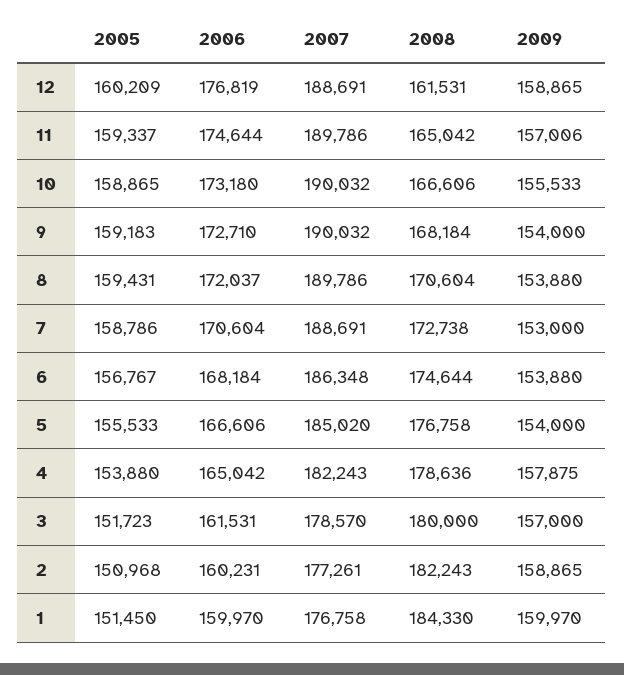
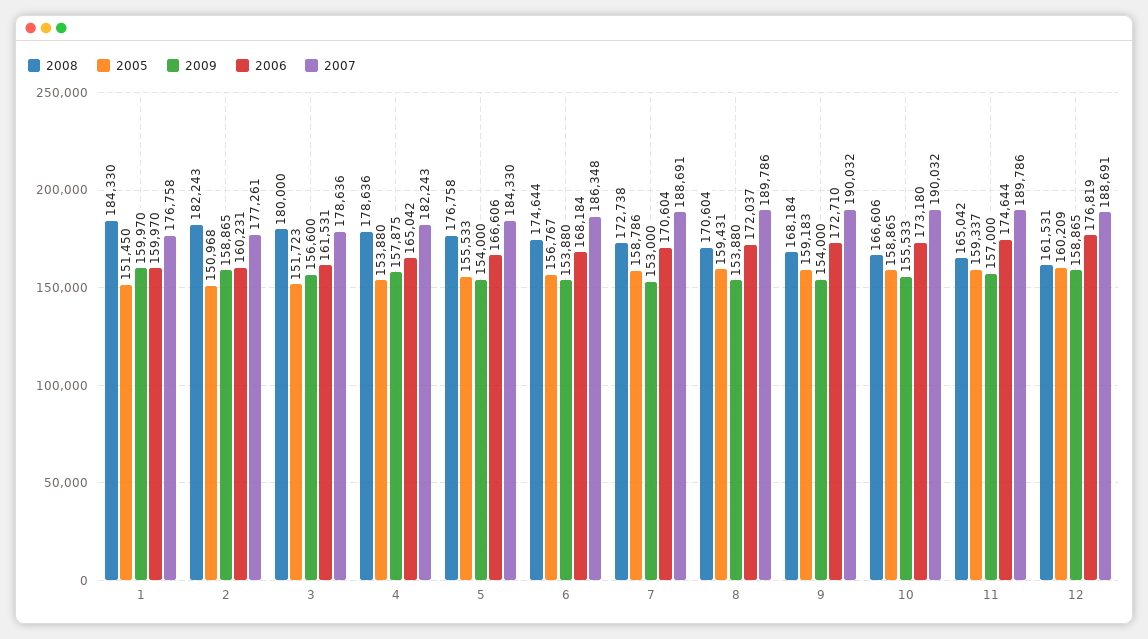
  {
    "2005": {
      "12": 160209,
      "11": 159337,
      "10": 158865,
      "9": 159183,
      "8": 159431,
      "7": 158786,
      "6": 156767,
      "5": 155533,
      "4": 153880,
      "3": 151723,
      "2": 150968,
      "1": 151450
    },
    "2006": {
      "12": 176819,
      "11": 174644,
      "10": 173180,
      "9": 172710,
      "8": 172037,
      "7": 170604,
      "6": 168184,
      "5": 166606,
      "4": 165042,
      "3": 161531,
      "2": 160231,
      "1": 159970
    },
    "2007": {
      "12": 188691,
      "11": 189786,
      "10": 190032,
      "9": 190032,
      "8": 189786,
      "7": 188691,
      "6": 186348,
-     "5": 185020,
+     "5": 184330,
      "4": 182243,
-     "3": 178570,
+     "3": 178636,
      "2": 177261,
      "1": 176758
    },
    "2008": {
      "12": 161531,
      "11": 165042,
      "10": 166606,
      "9": 168184,
      "8": 170604,
      "7": 172738,
      "6": 174644,
      "5": 176758,
      "4": 178636,
      "3": 180000,
      "2": 182243,
      "1": 184330
    },
    "2009": {
      "12": 158865,
-     "11": 157006,
+     "11": 157000,
      "10": 155533,
      "9": 154000,
      "8": 153880,
      "7": 153000,
      "6": 153880,
      "5": 154000,
      "4": 157875,
-     "3": 157000,
+     "3": 156600,
      "2": 158865,
      "1": 159970
    }
  }

